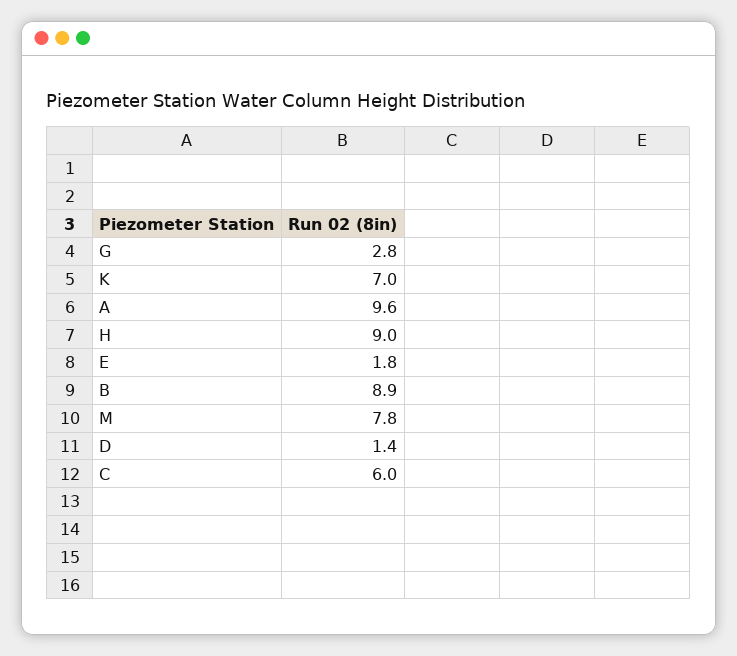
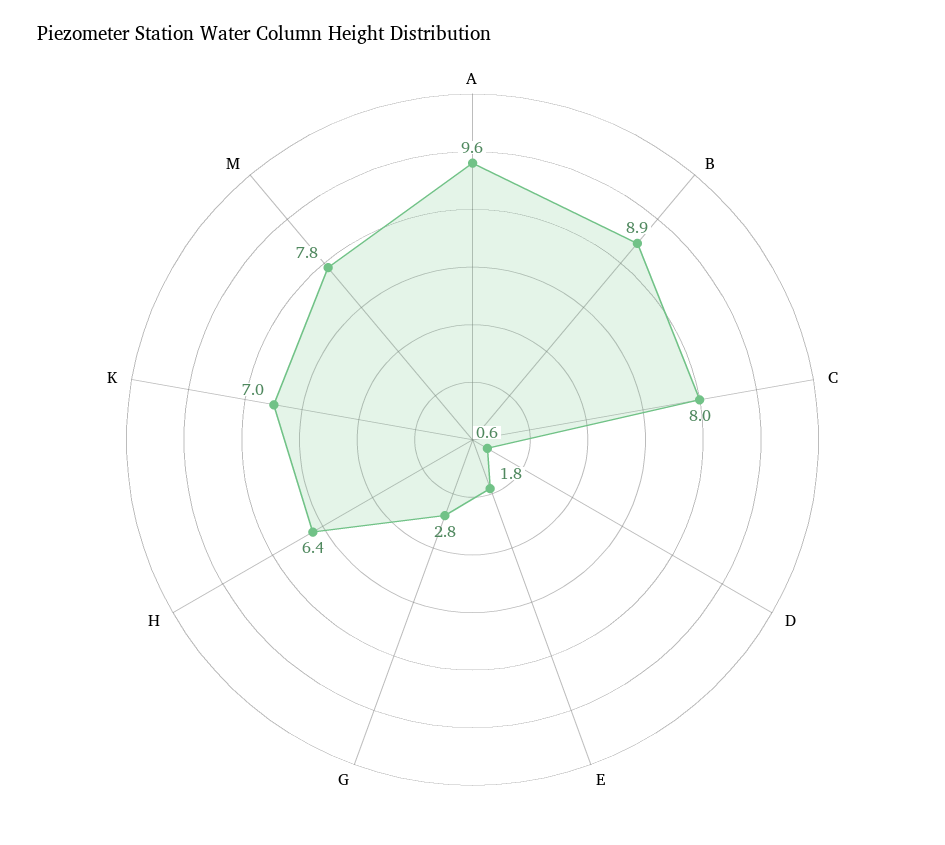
  {
    "G": 2.8,
    "K": 7,
    "A": 9.6,
-   "H": 9,
+   "H": 6.4,
    "E": 1.8,
    "B": 8.9,
    "M": 7.8,
-   "D": 1.4,
+   "D": 0.6,
-   "C": 6
+   "C": 8
  }

